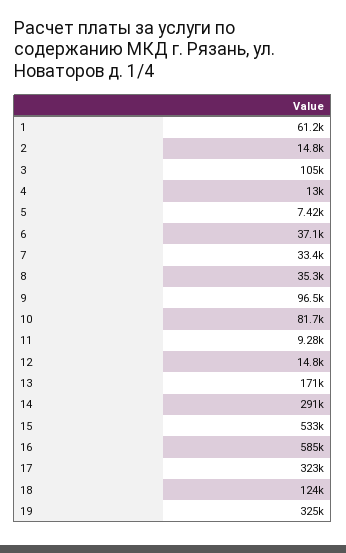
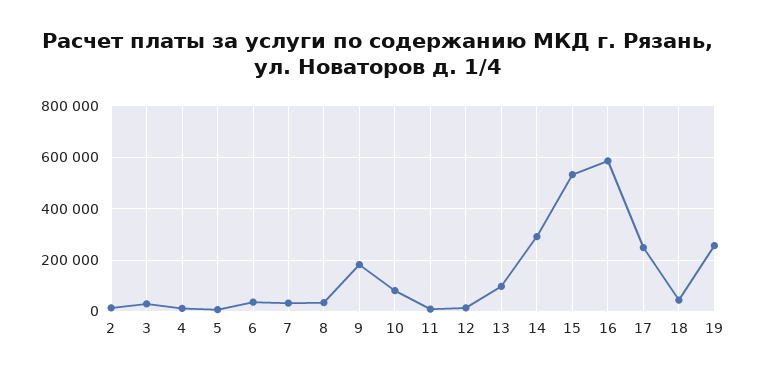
  {
-   "1": 61200,
    "2": 14800,
-   "3": 105000,
+   "3": 25000,
    "4": 13000,
    "5": 7420,
    "6": 37100,
    "7": 33400,
    "8": 35300,
-   "9": 96500,
+   "9": 175000,
    "10": 81700,
    "11": 9280,
    "12": 14800,
-   "13": 171000,
+   "13": 100000,
    "14": 291000,
    "15": 533000,
    "16": 585000,
-   "17": 323000,
+   "17": 250000,
-   "18": 124000,
+   "18": 50000,
-   "19": 325000
+   "19": 250000
  }

